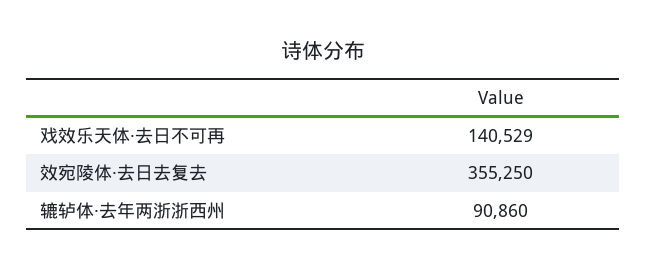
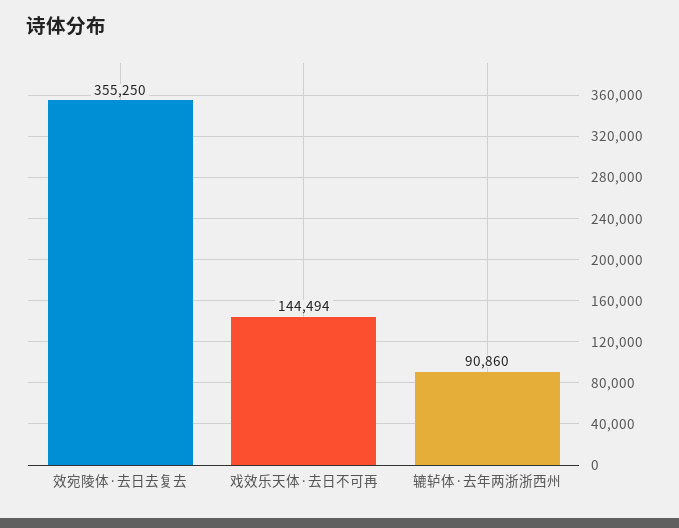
  {
-   "戏效乐天体·去日不可再": 140529,
+   "戏效乐天体·去日不可再": 144494,
    "效宛陵体·去日去复去": 355250,
    "辘轳体·去年两浙浙西州": 90860
  }

